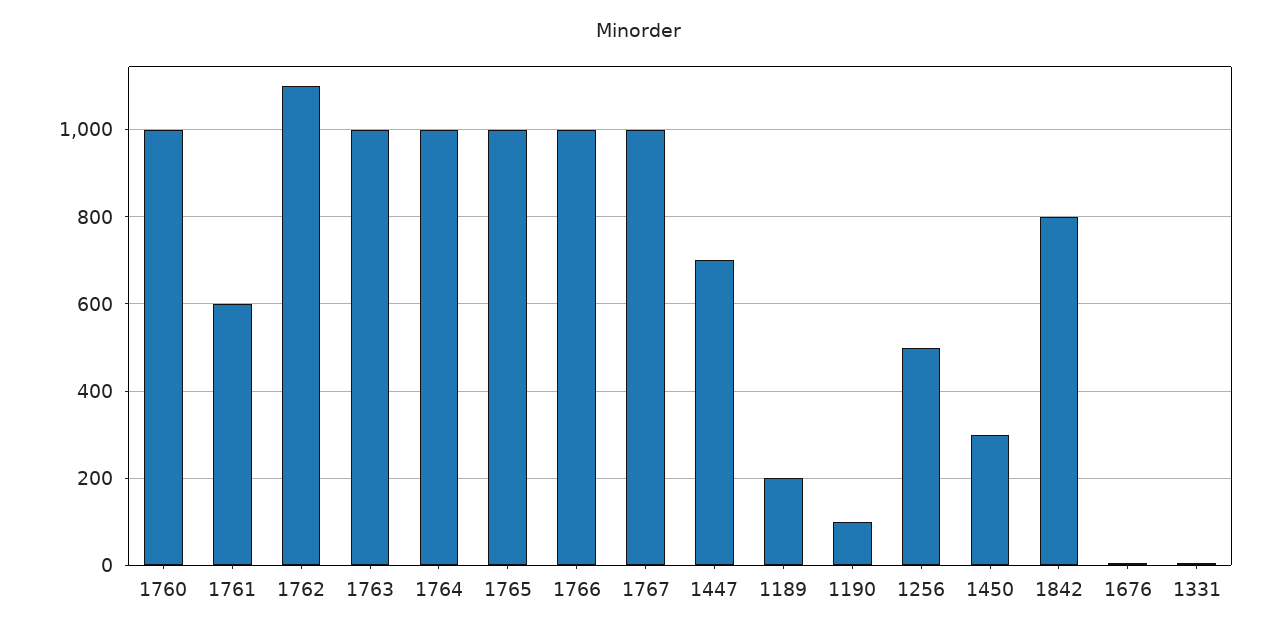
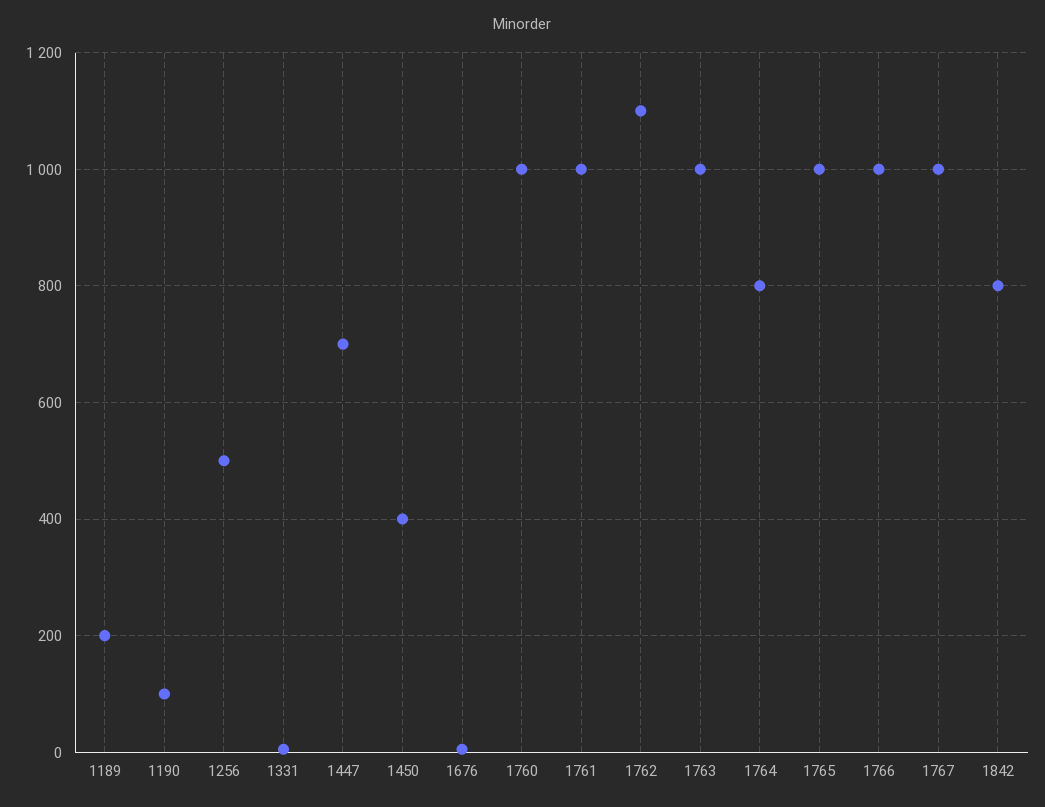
  {
    "1760": 1000,
-   "1761": 600,
+   "1761": 1000,
    "1762": 1100,
    "1763": 1000,
-   "1764": 1000,
+   "1764": 800,
    "1765": 1000,
    "1766": 1000,
    "1767": 1000,
    "1447": 700,
    "1189": 200,
    "1190": 100,
    "1256": 500,
-   "1450": 300,
+   "1450": 400,
    "1842": 800,
    "1676": 0,
    "1331": 0
  }

